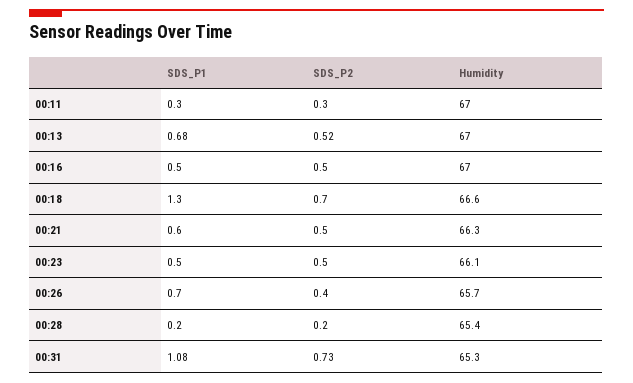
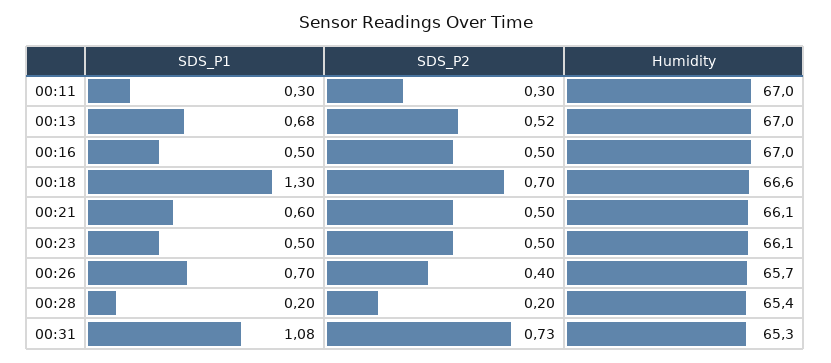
  {
    "SDS_P1": {
      "00:11": 0.3,
      "00:13": 0.68,
      "00:16": 0.5,
      "00:18": 1.3,
      "00:21": 0.6,
      "00:23": 0.5,
      "00:26": 0.7,
      "00:28": 0.2,
      "00:31": 1.08
    },
    "SDS_P2": {
      "00:11": 0.3,
      "00:13": 0.52,
      "00:16": 0.5,
      "00:18": 0.7,
      "00:21": 0.5,
      "00:23": 0.5,
      "00:26": 0.4,
      "00:28": 0.2,
      "00:31": 0.73
    },
    "Humidity": {
      "00:11": 67,
      "00:13": 67,
      "00:16": 67,
      "00:18": 66.6,
-     "00:21": 66.3,
+     "00:21": 66.1,
      "00:23": 66.1,
      "00:26": 65.7,
      "00:28": 65.4,
      "00:31": 65.3
    }
  }

